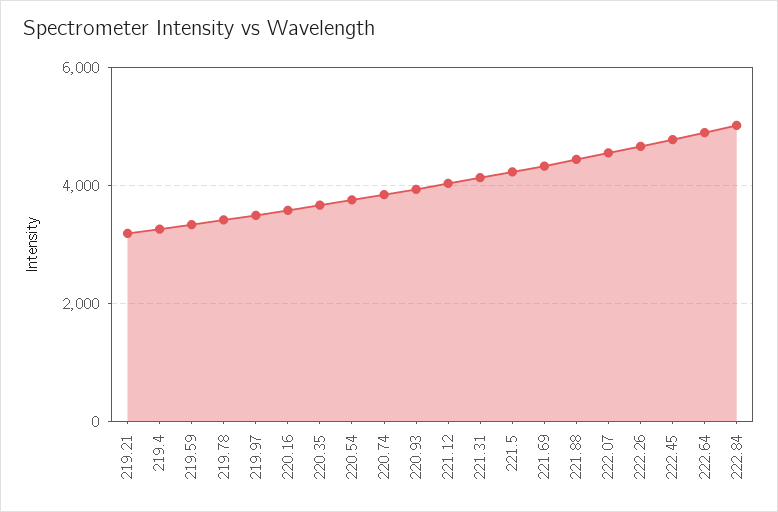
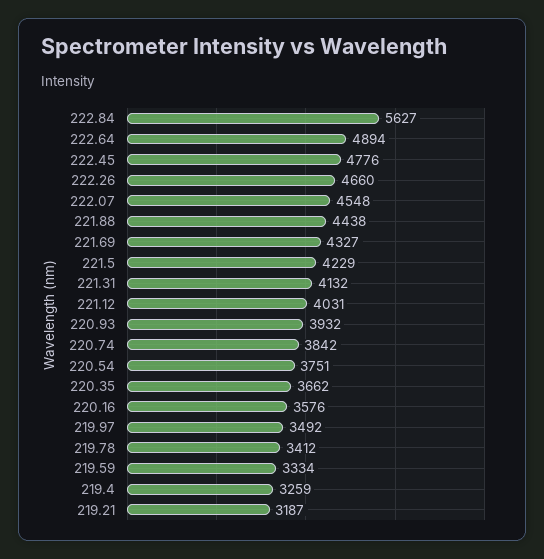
  {
    "219.21": 3187,
    "219.4": 3259,
    "219.59": 3334,
    "219.78": 3412,
    "219.97": 3492,
    "220.16": 3576,
    "220.35": 3662,
    "220.54": 3751,
    "220.74": 3842,
    "220.93": 3932,
    "221.12": 4031,
    "221.31": 4132,
    "221.5": 4229,
    "221.69": 4327,
    "221.88": 4438,
    "222.07": 4548,
    "222.26": 4660,
    "222.45": 4776,
    "222.64": 4894,
-   "222.84": 5000
+   "222.84": 5627
  }

